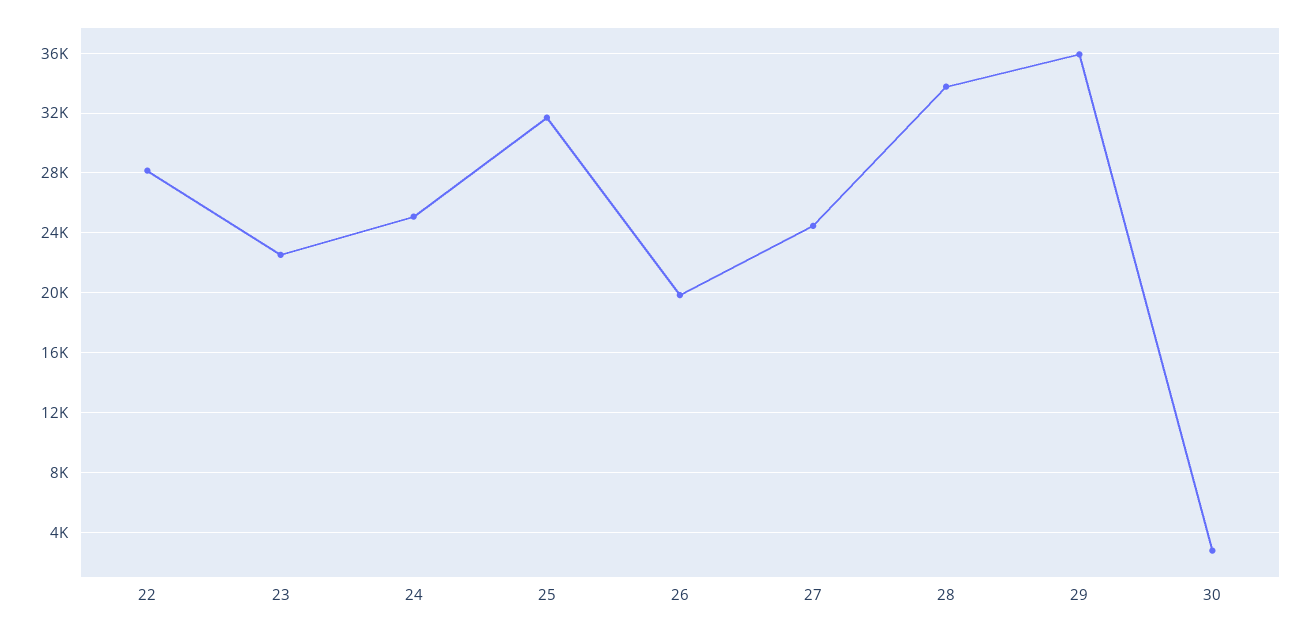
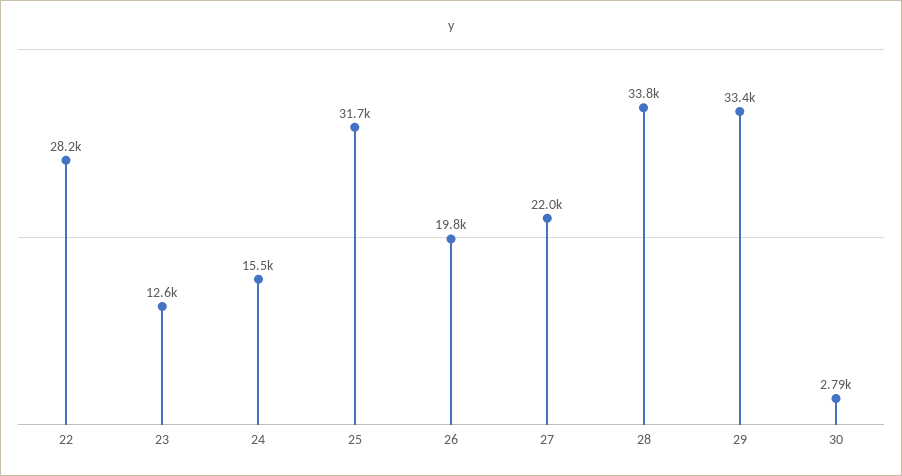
  {
    "22": 28200,
-   "23": 22500,
+   "23": 12600,
-   "24": 25000,
+   "24": 15500,
    "25": 31700,
    "26": 19800,
-   "27": 24500,
+   "27": 22000,
    "28": 33800,
-   "29": 36000,
+   "29": 33400,
    "30": 2790
  }

